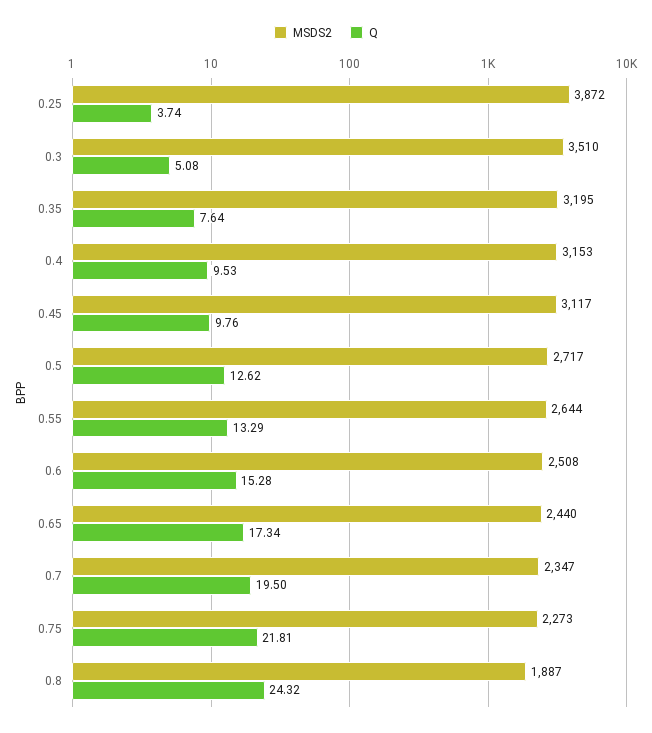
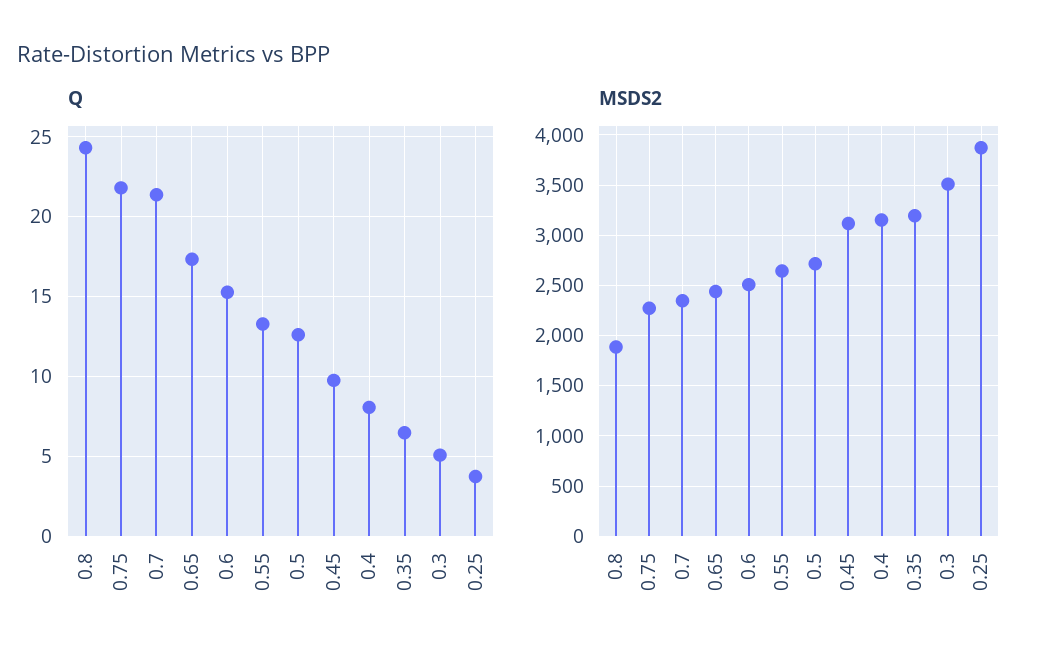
  {
    "MSDS2": {
      "0.25": 3872,
      "0.3": 3510,
      "0.35": 3195,
      "0.4": 3153,
      "0.45": 3117,
      "0.5": 2717,
      "0.55": 2644,
      "0.6": 2508,
      "0.65": 2440,
      "0.7": 2347,
      "0.75": 2273,
      "0.8": 1887
    },
    "Q": {
      "0.25": 3.74,
      "0.3": 5.08,
-     "0.35": 7.64,
+     "0.35": 6.5,
-     "0.4": 9.53,
+     "0.4": 8,
      "0.45": 9.76,
      "0.5": 12.62,
      "0.55": 13.29,
      "0.6": 15.28,
      "0.65": 17.34,
-     "0.7": 19.5,
+     "0.7": 21.5,
      "0.75": 21.81,
      "0.8": 24.32
    }
  }

